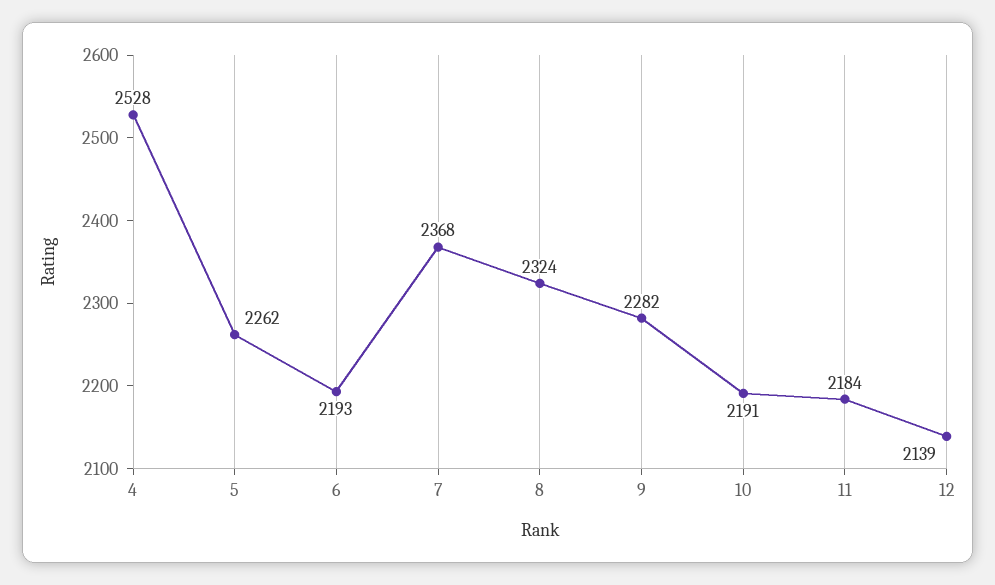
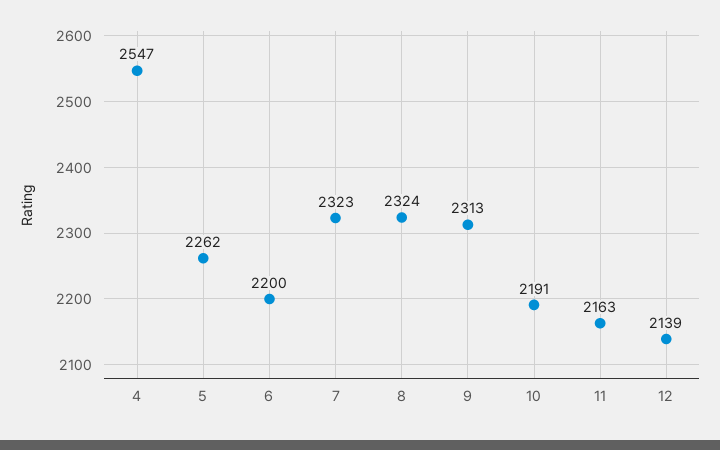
  {
-   "4": 2528,
+   "4": 2547,
    "5": 2262,
-   "6": 2193,
+   "6": 2200,
-   "7": 2368,
+   "7": 2323,
    "8": 2324,
-   "9": 2282,
+   "9": 2313,
    "10": 2191,
-   "11": 2184,
+   "11": 2163,
    "12": 2139
  }

